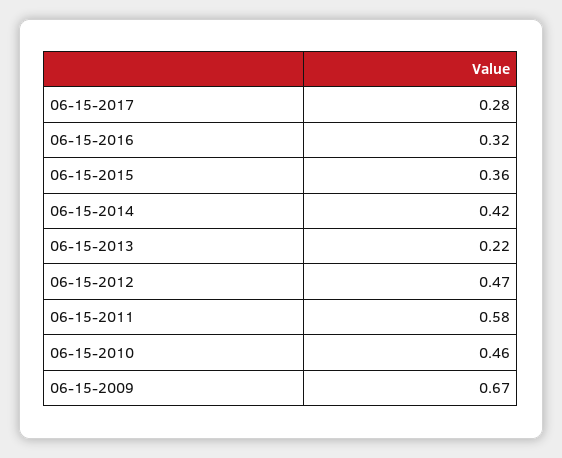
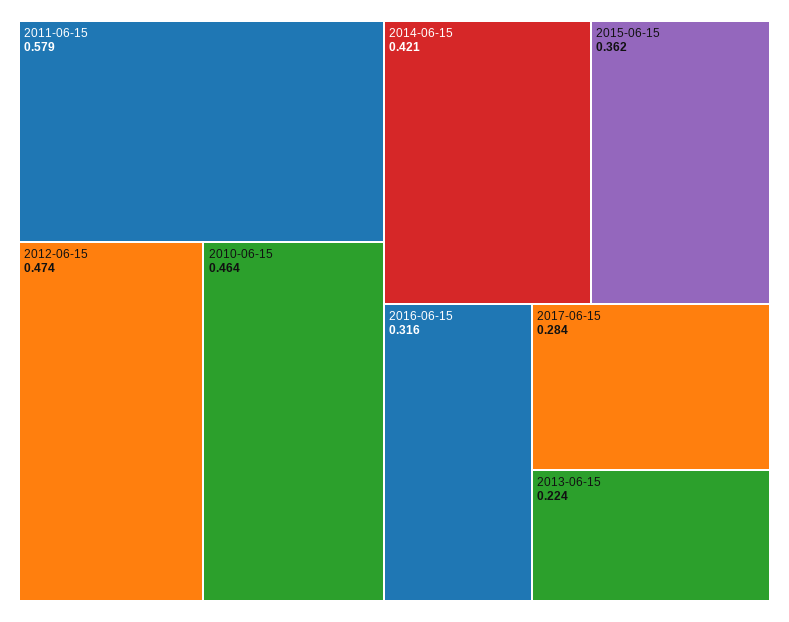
  {
    "06-15-2017": 0.284,
    "06-15-2016": 0.316,
    "06-15-2015": 0.362,
    "06-15-2014": 0.421,
    "06-15-2013": 0.224,
    "06-15-2012": 0.474,
    "06-15-2011": 0.579,
-   "06-15-2010": 0.464,
+   "06-15-2010": 0.464
-   "06-15-2009": 0.67
  }

